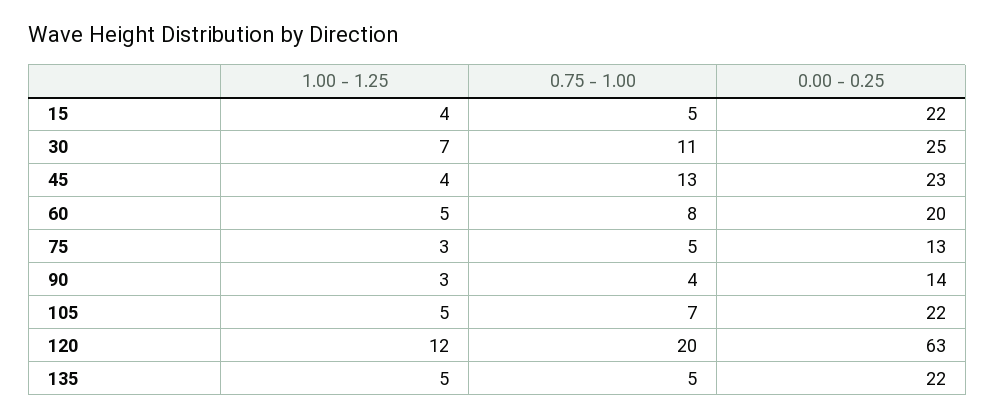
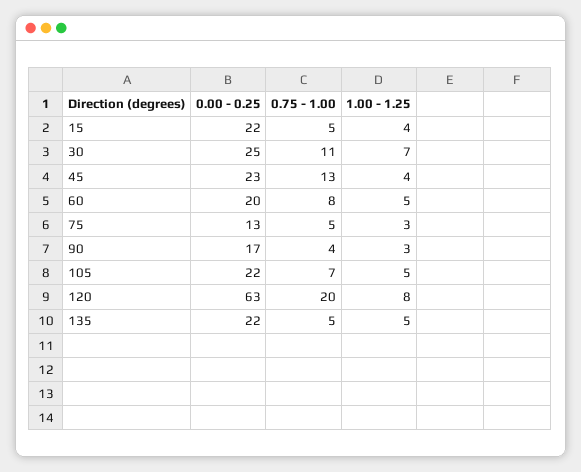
  {
    "1.00 - 1.25": {
      "15": 4,
      "30": 7,
      "45": 4,
      "60": 5,
      "75": 3,
      "90": 3,
      "105": 5,
-     "120": 12,
+     "120": 8,
      "135": 5
    },
    "0.75 - 1.00": {
      "15": 5,
      "30": 11,
      "45": 13,
      "60": 8,
      "75": 5,
      "90": 4,
      "105": 7,
      "120": 20,
      "135": 5
    },
    "0.00 - 0.25": {
      "15": 22,
      "30": 25,
      "45": 23,
      "60": 20,
      "75": 13,
-     "90": 14,
+     "90": 17,
      "105": 22,
      "120": 63,
      "135": 22
    }
  }

